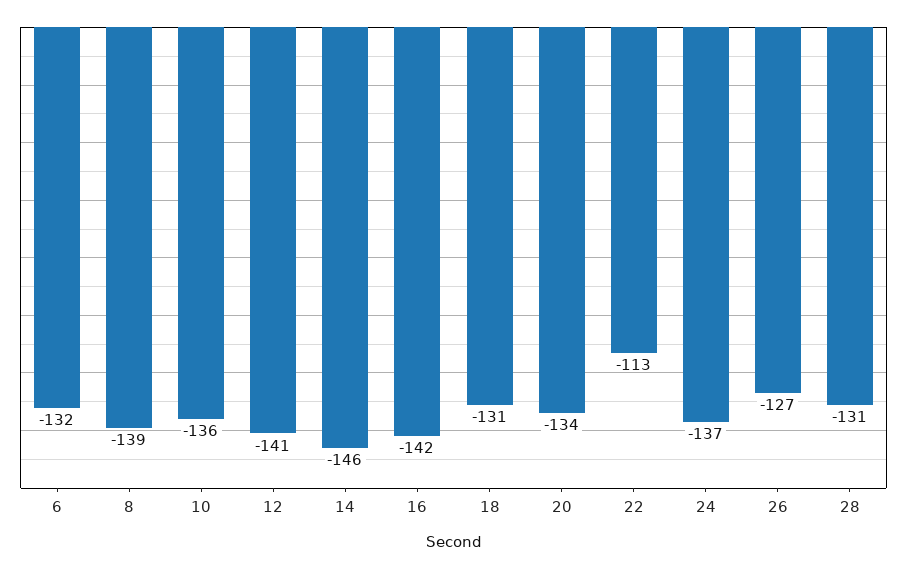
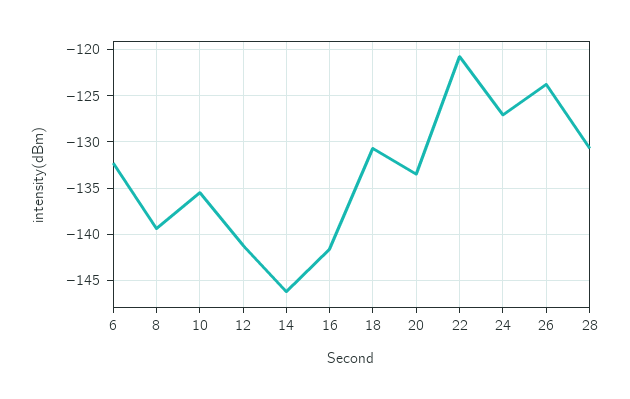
  {
    "6": -132,
    "8": -139,
    "10": -136,
    "12": -141,
    "14": -146,
    "16": -142,
    "18": -131,
    "20": -134,
-   "22": -113,
+   "22": -121,
-   "24": -137,
+   "24": -127,
-   "26": -127,
+   "26": -124,
    "28": -131
  }

